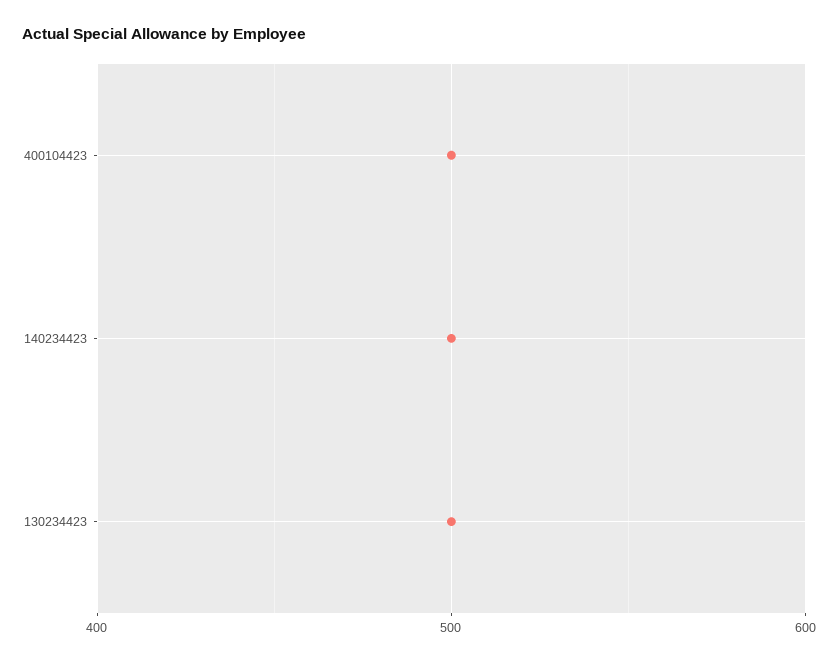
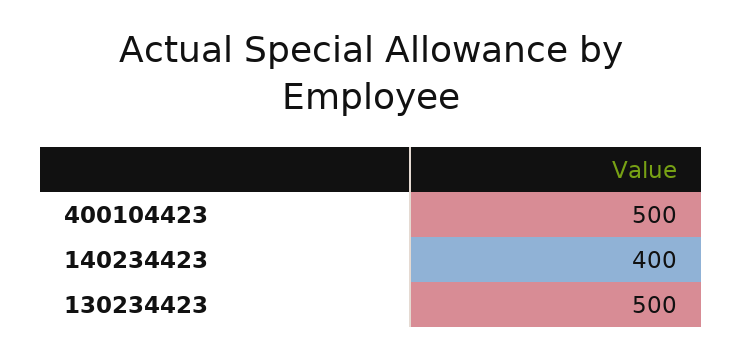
  {
    "400104423": 500,
-   "140234423": 500,
+   "140234423": 400,
    "130234423": 500
  }

